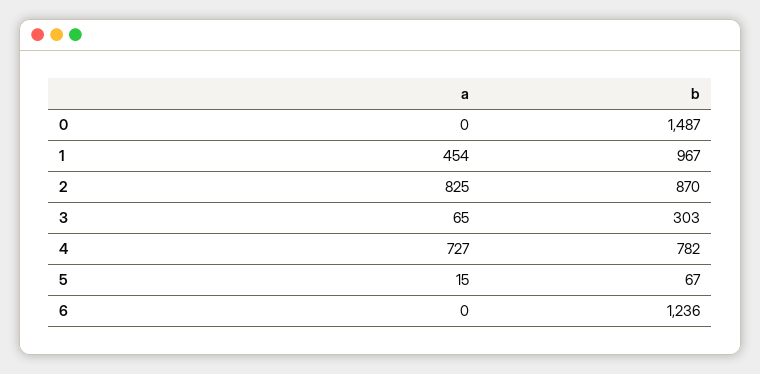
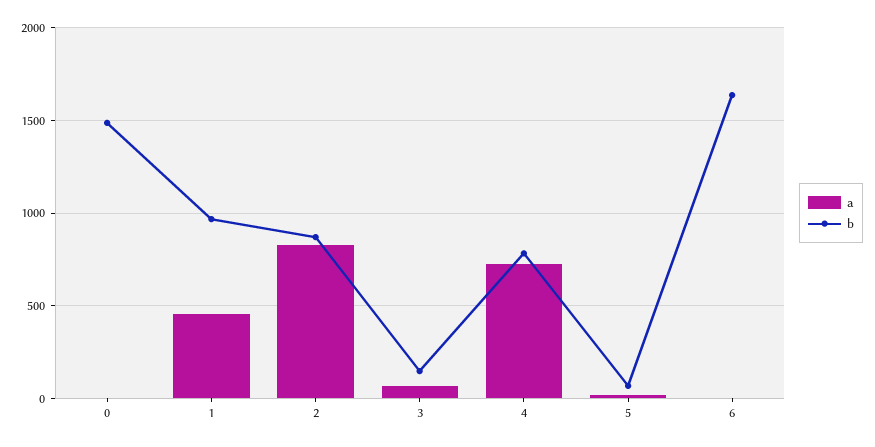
  {
    "a": {
      "0": 0,
      "1": 454,
      "2": 825,
      "3": 65,
      "4": 727,
      "5": 15,
      "6": 0
    },
    "b": {
      "0": 1487,
      "1": 967,
      "2": 870,
-     "3": 303,
+     "3": 150,
      "4": 782,
      "5": 67,
-     "6": 1236
+     "6": 1650
    }
  }

